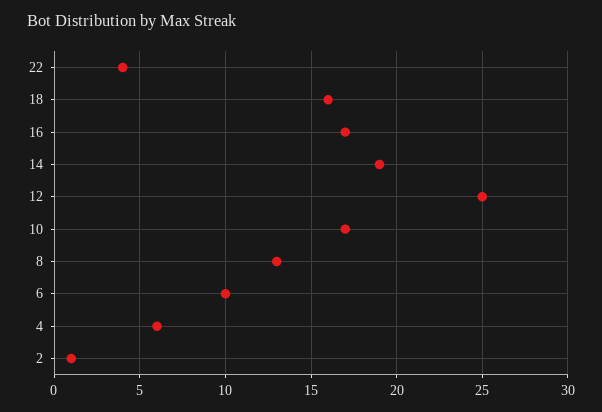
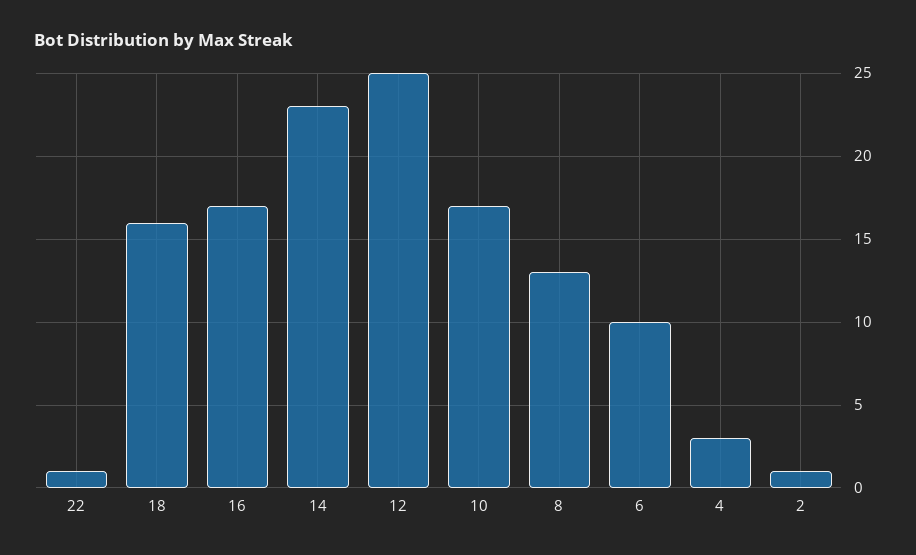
  {
-   "22": 4,
+   "22": 1,
    "18": 16,
    "16": 17,
-   "14": 19,
+   "14": 23,
    "12": 25,
    "10": 17,
    "8": 13,
    "6": 10,
-   "4": 6,
+   "4": 3,
    "2": 1
  }

